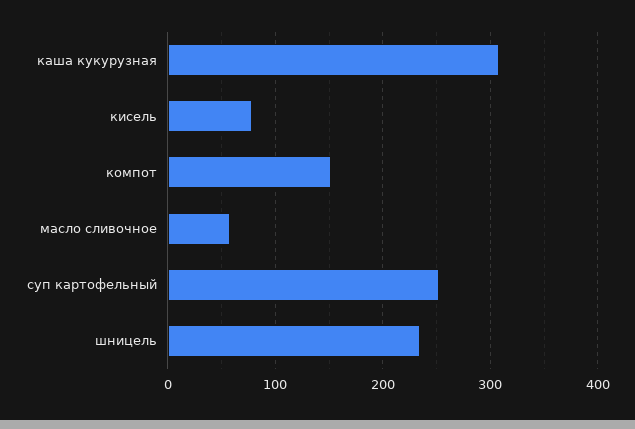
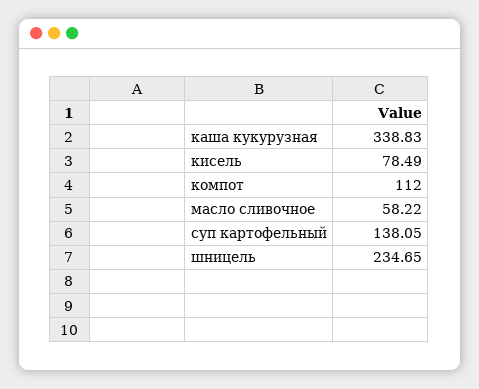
  {
-   "каша кукурузная": 310,
+   "каша кукурузная": 338.83,
    "кисель": 78.49,
-   "компот": 150,
+   "компот": 112,
    "масло сливочное": 58.22,
-   "суп картофельный": 250,
+   "суп картофельный": 138.05,
    "шницель": 234.65
  }

